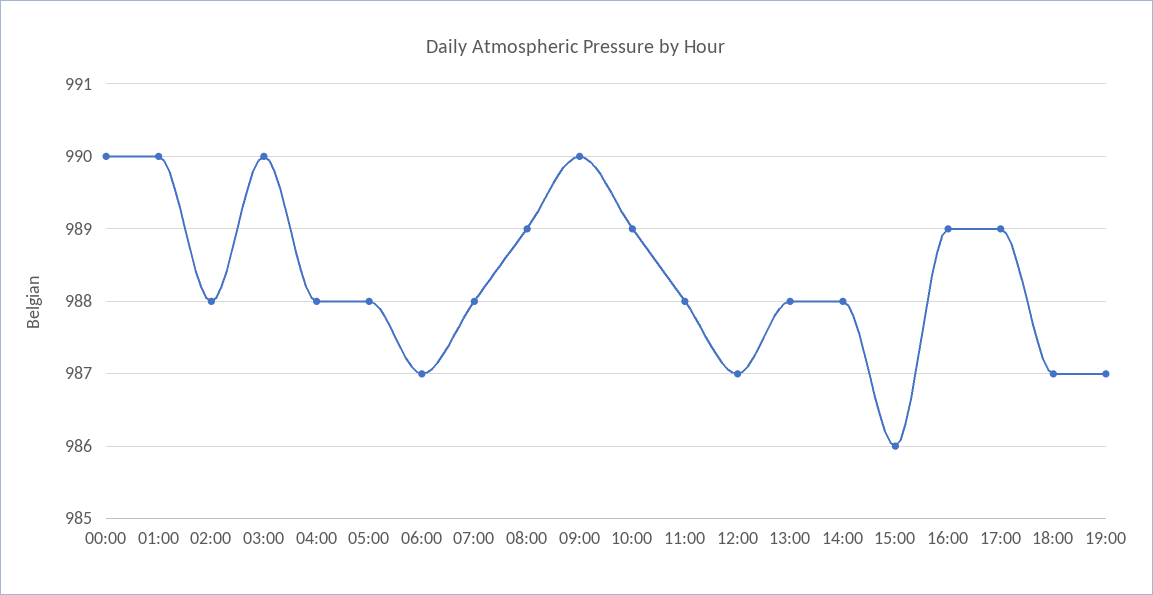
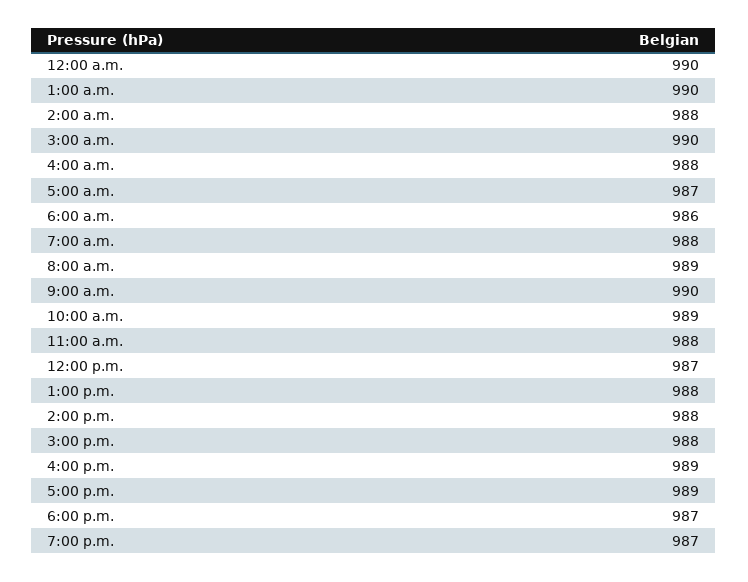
  {
    "00:00": 990,
    "01:00": 990,
    "02:00": 988,
    "03:00": 990,
    "04:00": 988,
-   "05:00": 988,
+   "05:00": 987,
-   "06:00": 987,
+   "06:00": 986,
    "07:00": 988,
    "08:00": 989,
    "09:00": 990,
    "10:00": 989,
    "11:00": 988,
    "12:00": 987,
    "13:00": 988,
    "14:00": 988,
-   "15:00": 986,
+   "15:00": 988,
    "16:00": 989,
    "17:00": 989,
    "18:00": 987,
    "19:00": 987
  }

